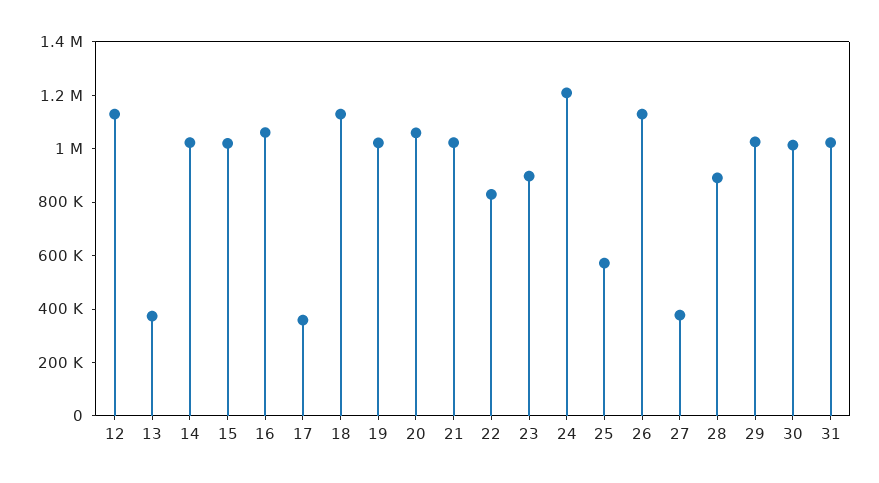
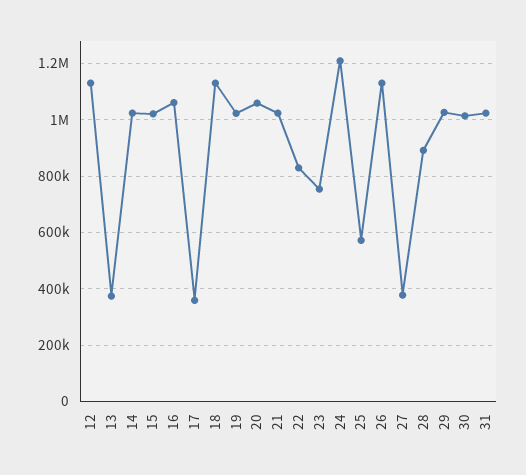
  {
    "12": 1125000,
    "13": 375000,
    "14": 1025000,
    "15": 1025000,
    "16": 1050000,
    "17": 350000,
    "18": 1125000,
    "19": 1025000,
    "20": 1050000,
    "21": 1025000,
    "22": 825000,
-   "23": 900000,
+   "23": 750000,
    "24": 1200000,
    "25": 575000,
    "26": 1125000,
    "27": 375000,
    "28": 900000,
    "29": 1025000,
    "30": 1025000,
    "31": 1025000
  }

